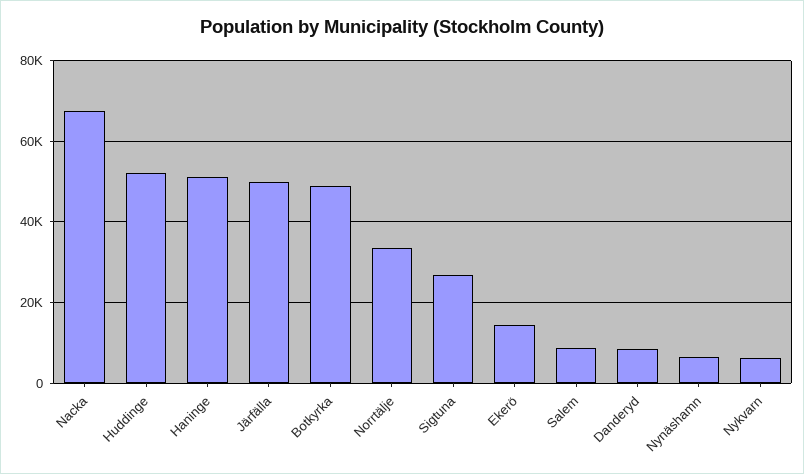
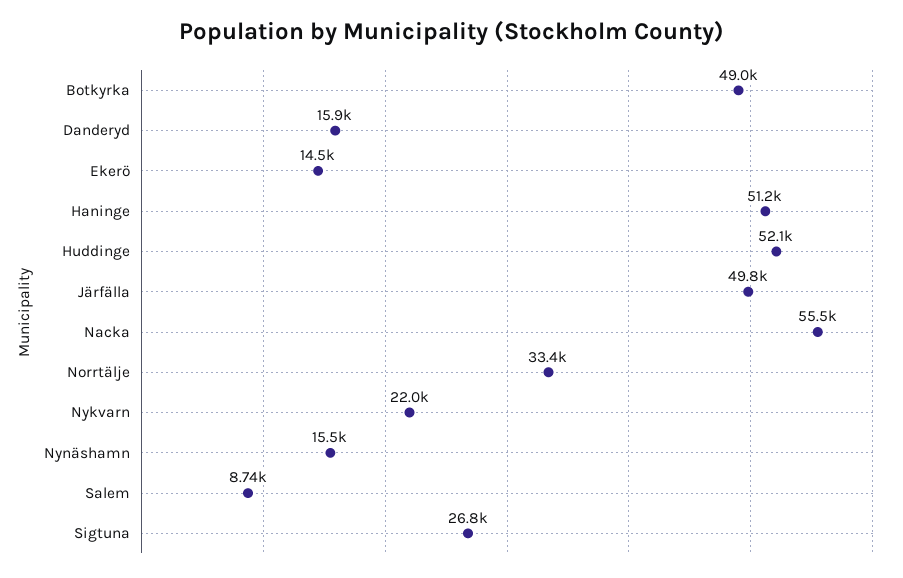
  {
-   "Nacka": 68000,
+   "Nacka": 55500,
    "Huddinge": 52100,
    "Haninge": 51200,
    "Järfälla": 49800,
    "Botkyrka": 49000,
    "Norrtälje": 33400,
    "Sigtuna": 26800,
    "Ekerö": 14500,
    "Salem": 8740,
-   "Danderyd": 8000,
+   "Danderyd": 15900,
-   "Nynäshamn": 6000,
+   "Nynäshamn": 15500,
-   "Nykvarn": 6000
+   "Nykvarn": 22000
  }

